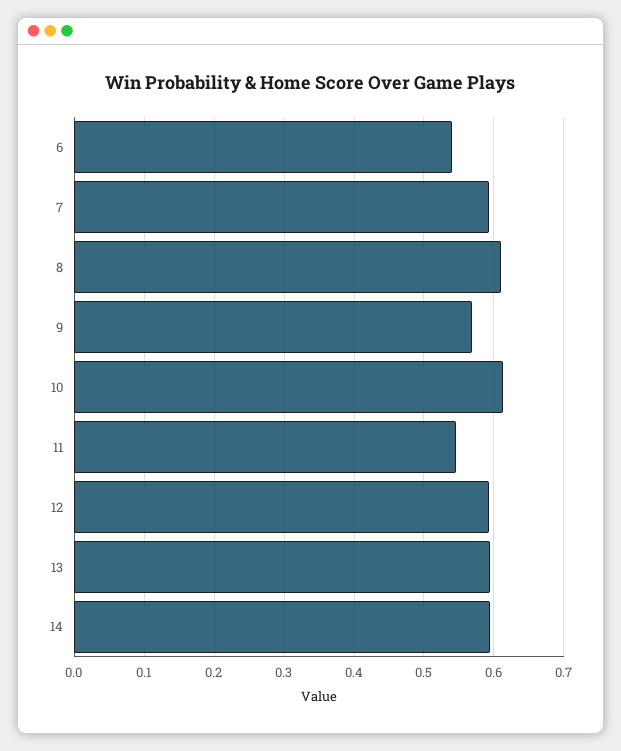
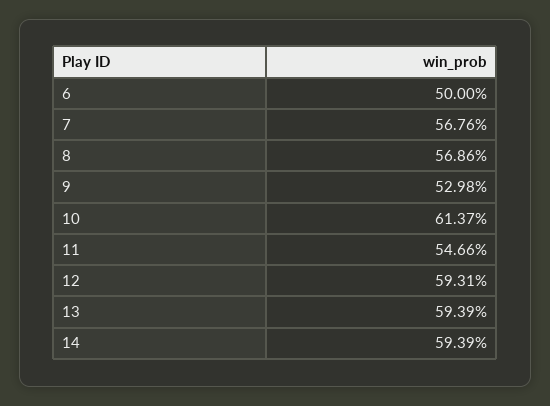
  {
-   "6": 0.54,
+   "6": 0.5,
-   "7": 0.59,
+   "7": 0.5676,
-   "8": 0.61,
+   "8": 0.5686,
-   "9": 0.57,
+   "9": 0.5298,
    "10": 0.6137,
    "11": 0.5466,
    "12": 0.5931,
    "13": 0.5939,
    "14": 0.5939
  }

